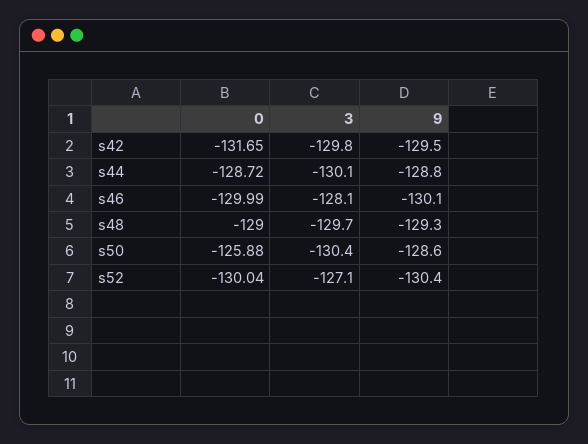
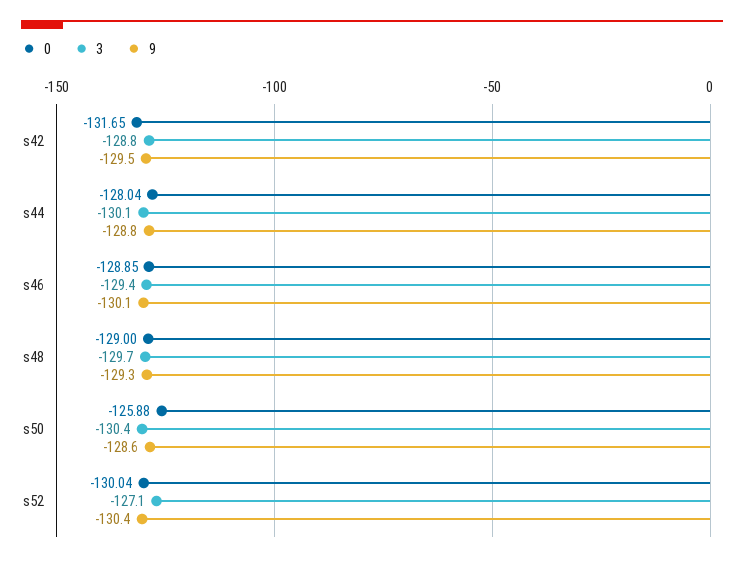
  {
    "0": {
      "s42": -131.65,
-     "s44": -128.72,
+     "s44": -128.04,
-     "s46": -129.99,
+     "s46": -128.85,
      "s48": -129,
      "s50": -125.88,
      "s52": -130.04
    },
    "3": {
-     "s42": -129.8,
+     "s42": -128.8,
      "s44": -130.1,
-     "s46": -128.1,
+     "s46": -129.4,
      "s48": -129.7,
      "s50": -130.4,
      "s52": -127.1
    },
    "9": {
      "s42": -129.5,
      "s44": -128.8,
      "s46": -130.1,
      "s48": -129.3,
      "s50": -128.6,
      "s52": -130.4
    }
  }

